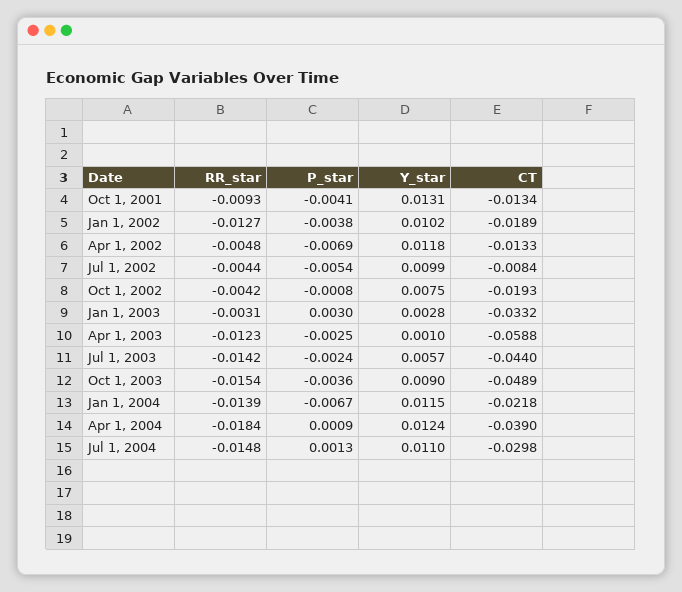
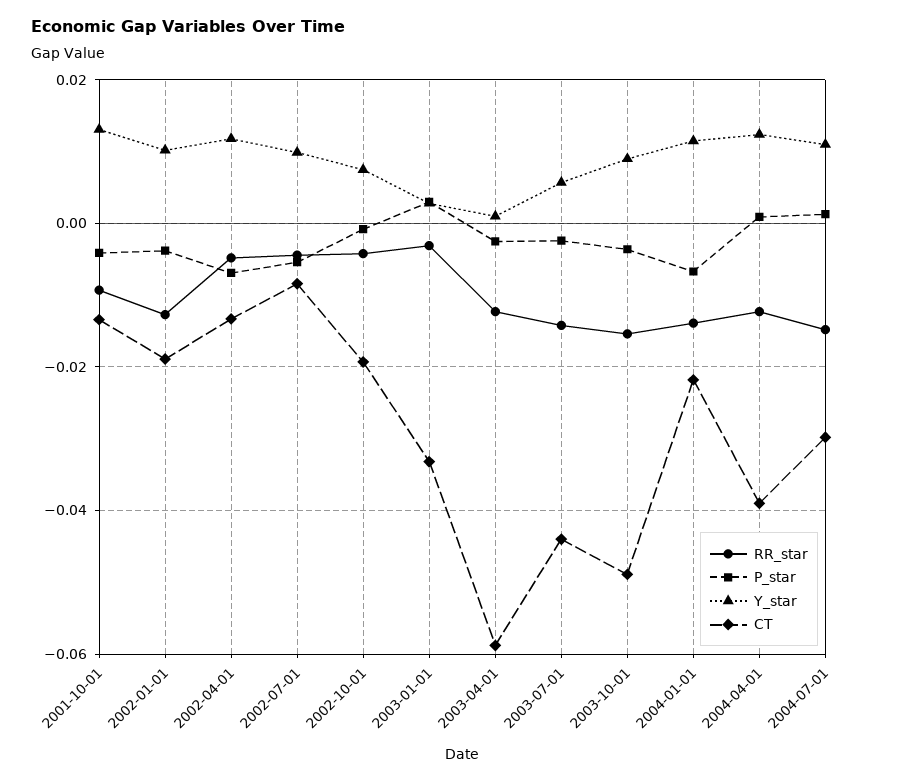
  {
    "RR_star": {
      "Oct 1, 2001": -0.0093,
      "Jan 1, 2002": -0.0127,
      "Apr 1, 2002": -0.0048,
      "Jul 1, 2002": -0.0044,
      "Oct 1, 2002": -0.0042,
      "Jan 1, 2003": -0.0031,
      "Apr 1, 2003": -0.0123,
      "Jul 1, 2003": -0.0142,
      "Oct 1, 2003": -0.0154,
      "Jan 1, 2004": -0.0139,
-     "Apr 1, 2004": -0.0184,
+     "Apr 1, 2004": -0.012,
      "Jul 1, 2004": -0.0148
    },
    "P_star": {
      "Oct 1, 2001": -0.0041,
      "Jan 1, 2002": -0.0038,
      "Apr 1, 2002": -0.0069,
      "Jul 1, 2002": -0.0054,
      "Oct 1, 2002": -0.0008,
      "Jan 1, 2003": 0.003,
      "Apr 1, 2003": -0.0025,
      "Jul 1, 2003": -0.0024,
      "Oct 1, 2003": -0.0036,
      "Jan 1, 2004": -0.0067,
      "Apr 1, 2004": 0.0009,
      "Jul 1, 2004": 0.0013
    },
    "Y_star": {
      "Oct 1, 2001": 0.0131,
      "Jan 1, 2002": 0.0102,
      "Apr 1, 2002": 0.0118,
      "Jul 1, 2002": 0.0099,
      "Oct 1, 2002": 0.0075,
      "Jan 1, 2003": 0.0028,
      "Apr 1, 2003": 0.001,
      "Jul 1, 2003": 0.0057,
      "Oct 1, 2003": 0.009,
      "Jan 1, 2004": 0.0115,
      "Apr 1, 2004": 0.0124,
      "Jul 1, 2004": 0.011
    },
    "CT": {
      "Oct 1, 2001": -0.0134,
      "Jan 1, 2002": -0.0189,
      "Apr 1, 2002": -0.0133,
      "Jul 1, 2002": -0.0084,
      "Oct 1, 2002": -0.0193,
      "Jan 1, 2003": -0.0332,
      "Apr 1, 2003": -0.0588,
      "Jul 1, 2003": -0.044,
      "Oct 1, 2003": -0.0489,
      "Jan 1, 2004": -0.0218,
      "Apr 1, 2004": -0.039,
      "Jul 1, 2004": -0.0298
    }
  }

